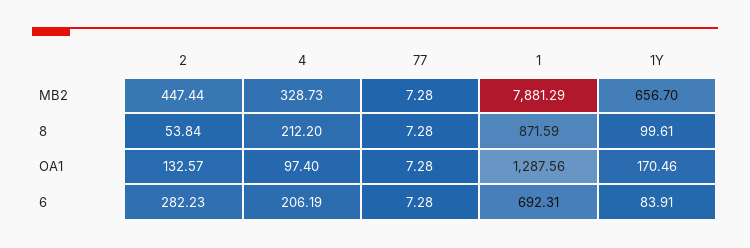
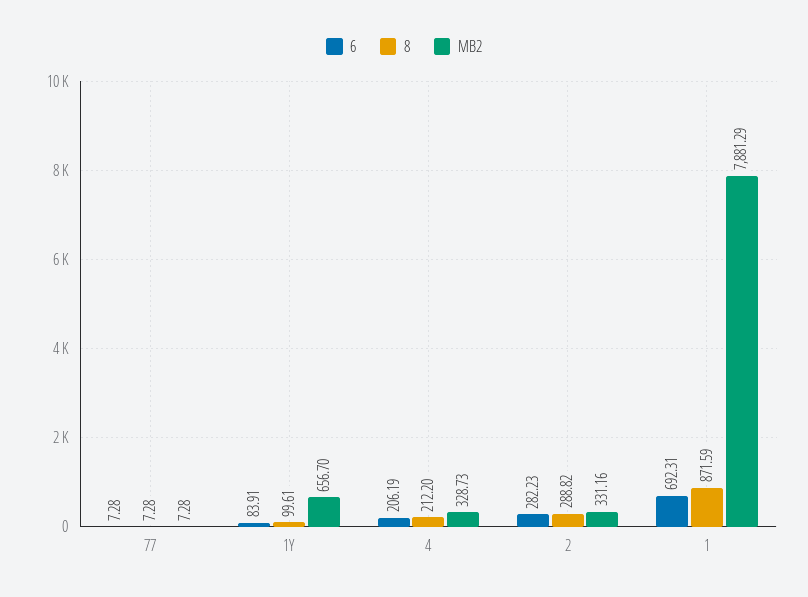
  {
    "MB2": {
-     "2": 447.44,
+     "2": 331.16,
      "4": 328.73,
      "77": 7.28,
      "1": 7881.29,
      "1Y": 656.7
    },
    "8": {
-     "2": 53.84,
+     "2": 288.82,
      "4": 212.2,
      "77": 7.28,
      "1": 871.59,
      "1Y": 99.61
    },
-   "OA1": {
-     "2": 132.57,
-     "4": 97.4,
-     "77": 7.28,
-     "1": 1287.56,
-     "1Y": 170.46
-   },
    "6": {
      "2": 282.23,
      "4": 206.19,
      "77": 7.28,
      "1": 692.31,
      "1Y": 83.91
    }
  }

